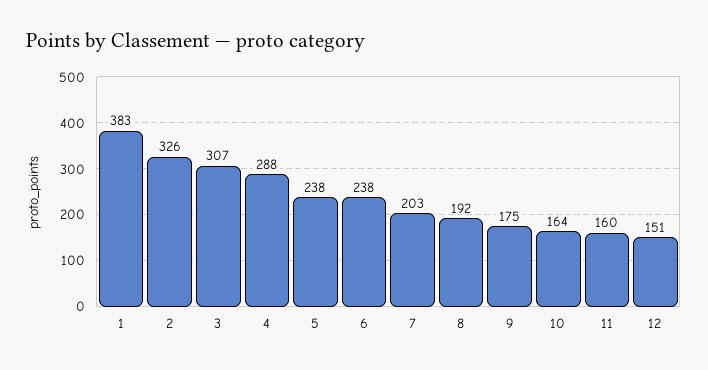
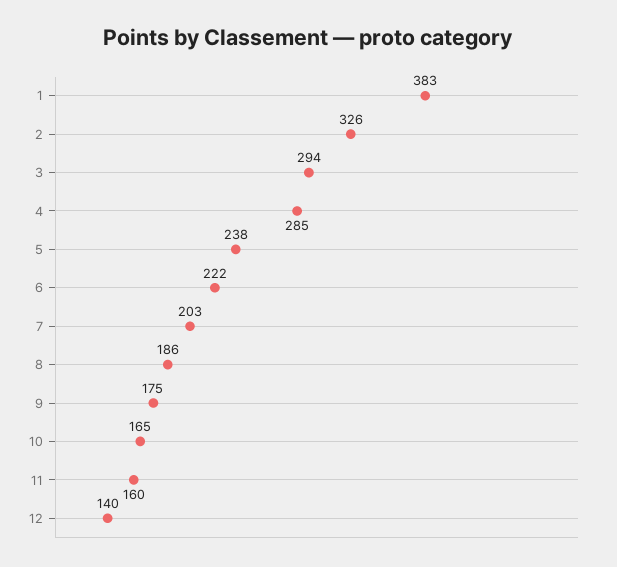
  {
    "1": 383,
    "2": 326,
-   "3": 307,
+   "3": 294,
-   "4": 288,
+   "4": 285,
    "5": 238,
-   "6": 238,
+   "6": 222,
    "7": 203,
-   "8": 192,
+   "8": 186,
    "9": 175,
-   "10": 164,
+   "10": 165,
    "11": 160,
-   "12": 151
+   "12": 140
  }

